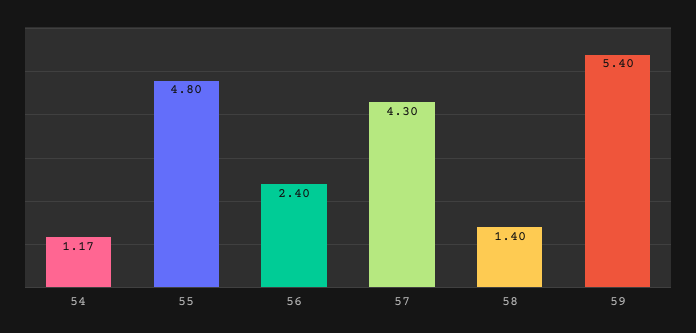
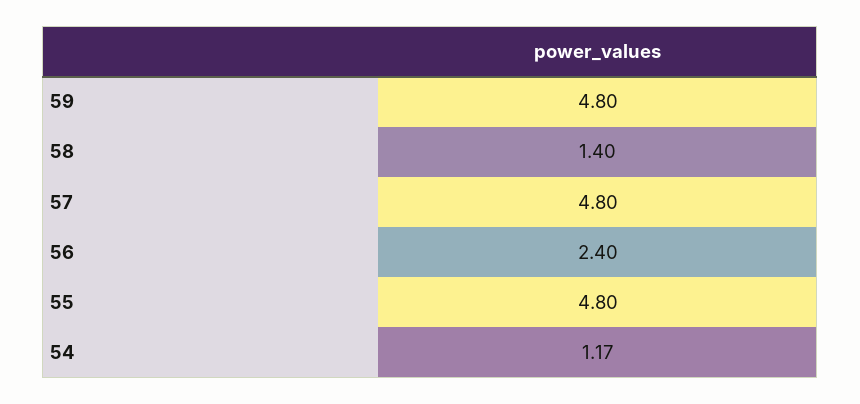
  {
    "54": 1.17,
    "55": 4.8,
    "56": 2.4,
-   "57": 4.3,
+   "57": 4.8,
    "58": 1.4,
-   "59": 5.4
+   "59": 4.8
  }

